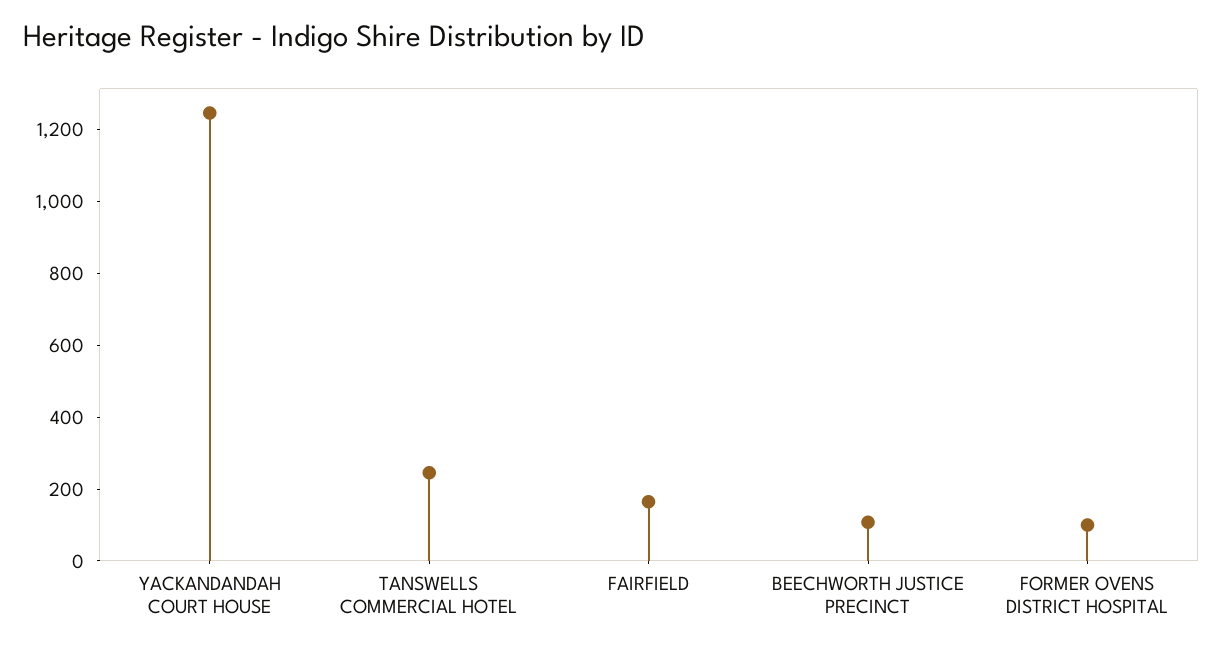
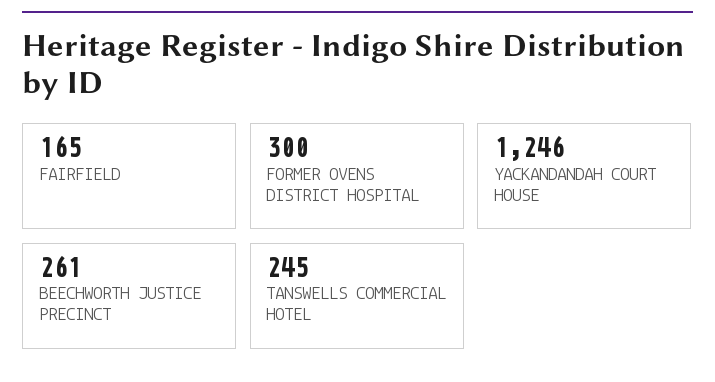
  {
    "YACKANDANDAH COURT HOUSE": 1246,
    "TANSWELLS COMMERCIAL HOTEL": 245,
    "FAIRFIELD": 165,
-   "BEECHWORTH JUSTICE PRECINCT": 100,
+   "BEECHWORTH JUSTICE PRECINCT": 261,
-   "FORMER OVENS DISTRICT HOSPITAL": 100
+   "FORMER OVENS DISTRICT HOSPITAL": 300
  }

